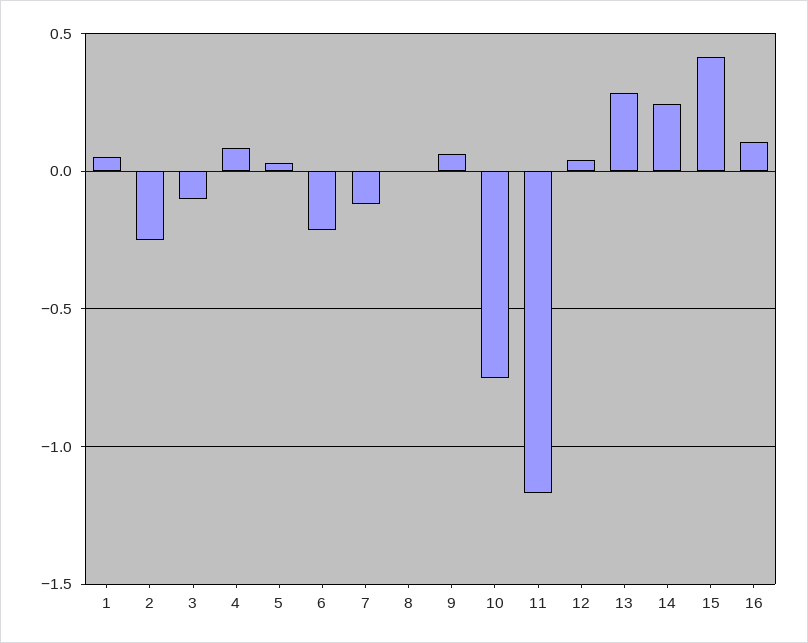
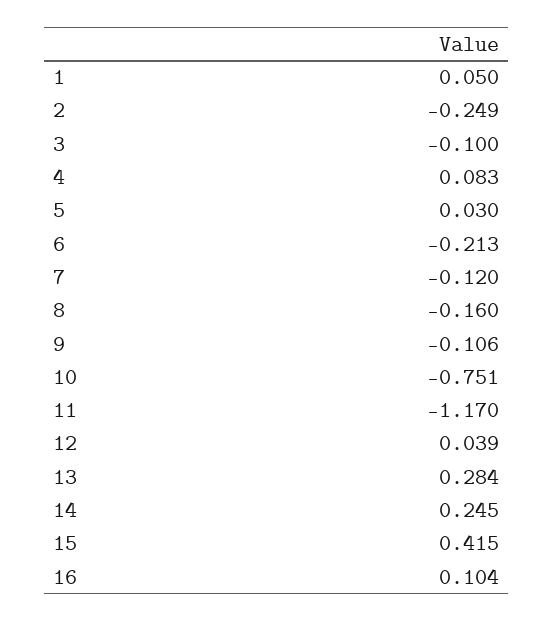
  {
    "1": 0.05,
    "2": -0.249,
    "3": -0.1,
    "4": 0.083,
    "5": 0.03,
    "6": -0.213,
    "7": -0.12,
-   "8": 0,
+   "8": -0.16,
-   "9": 0.05,
+   "9": -0.106,
    "10": -0.751,
    "11": -1.17,
    "12": 0.039,
    "13": 0.284,
    "14": 0.245,
    "15": 0.415,
    "16": 0.104
  }

